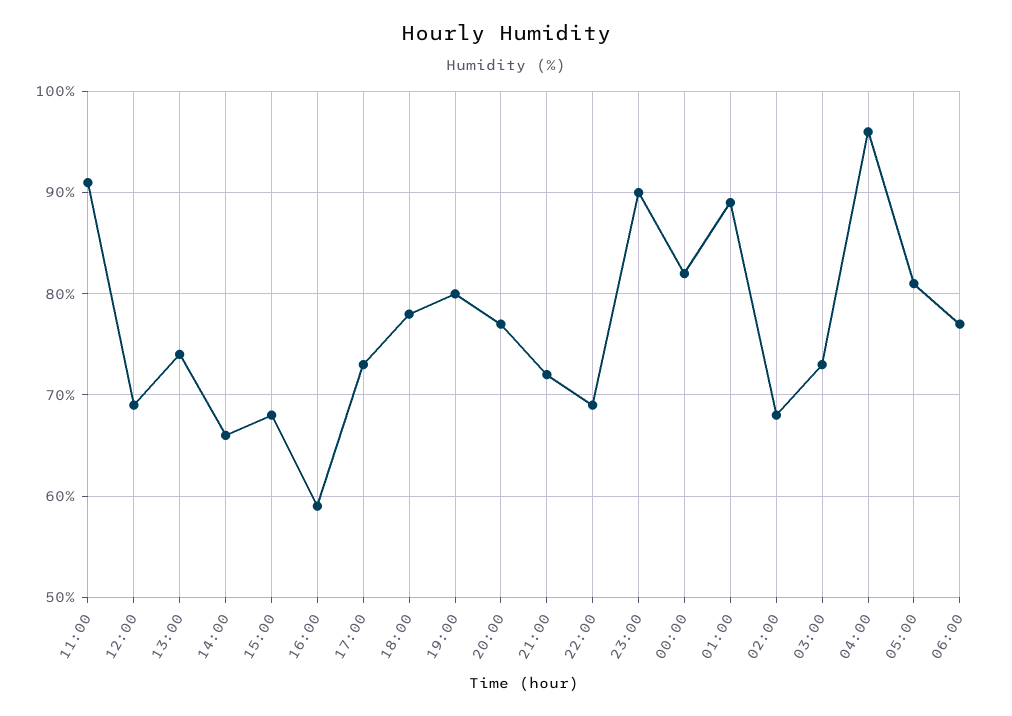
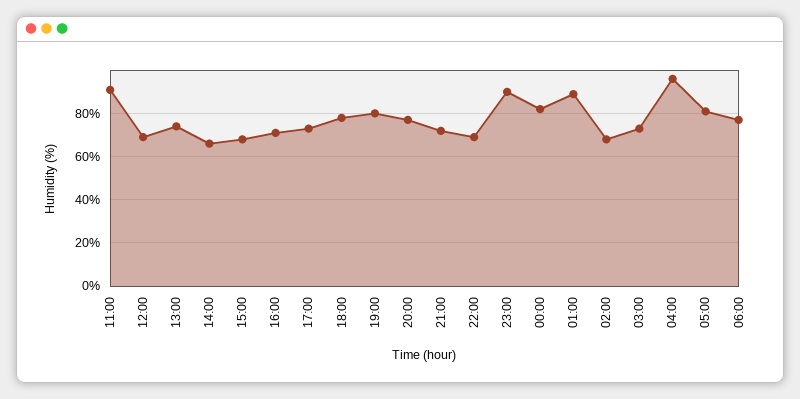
  {
    "11:00": 91,
    "12:00": 69,
    "13:00": 74,
    "14:00": 66,
    "15:00": 68,
-   "16:00": 59,
+   "16:00": 70,
    "17:00": 73,
    "18:00": 78,
    "19:00": 80,
    "20:00": 77,
    "21:00": 72,
    "22:00": 69,
    "23:00": 90,
    "00:00": 82,
    "01:00": 89,
    "02:00": 68,
    "03:00": 73,
    "04:00": 96,
    "05:00": 81,
    "06:00": 77
  }

